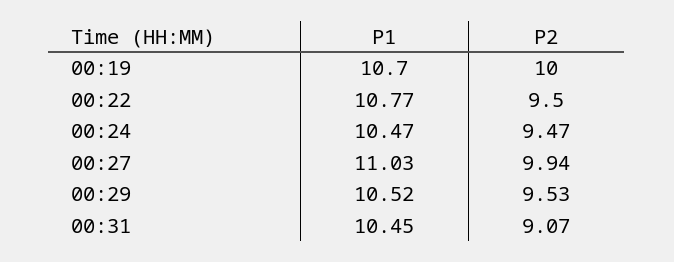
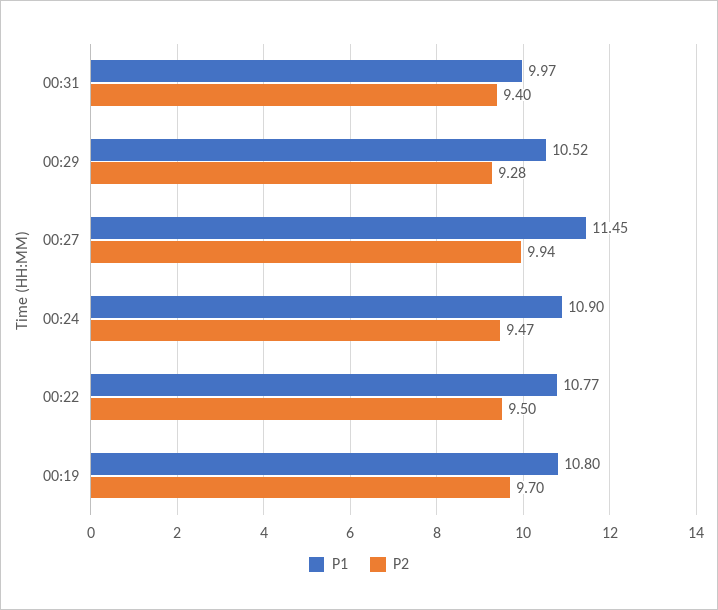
  {
    "P1": {
-     "00:19": 10.7,
+     "00:19": 10.8,
      "00:22": 10.77,
-     "00:24": 10.47,
+     "00:24": 10.9,
-     "00:27": 11.03,
+     "00:27": 11.45,
      "00:29": 10.52,
-     "00:31": 10.45
+     "00:31": 9.97
    },
    "P2": {
-     "00:19": 10,
+     "00:19": 9.7,
      "00:22": 9.5,
      "00:24": 9.47,
      "00:27": 9.94,
-     "00:29": 9.53,
+     "00:29": 9.28,
-     "00:31": 9.07
+     "00:31": 9.4
    }
  }

